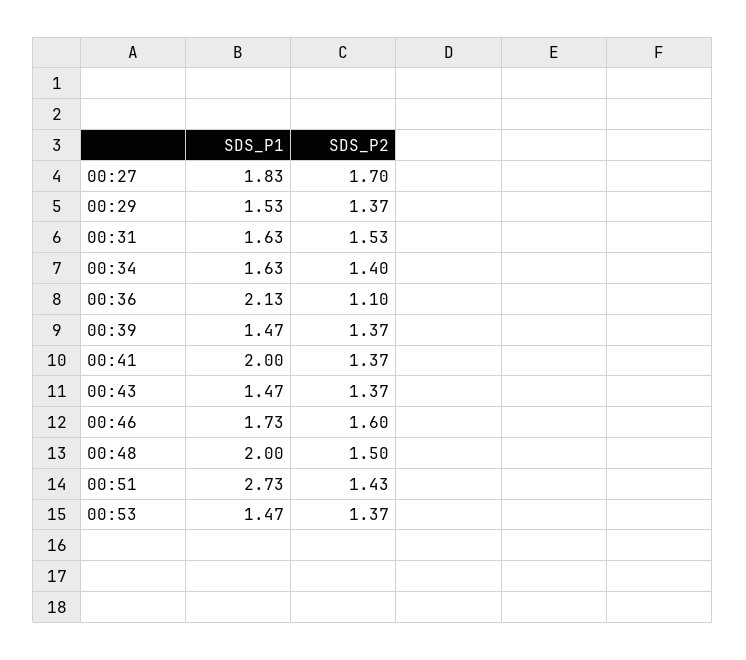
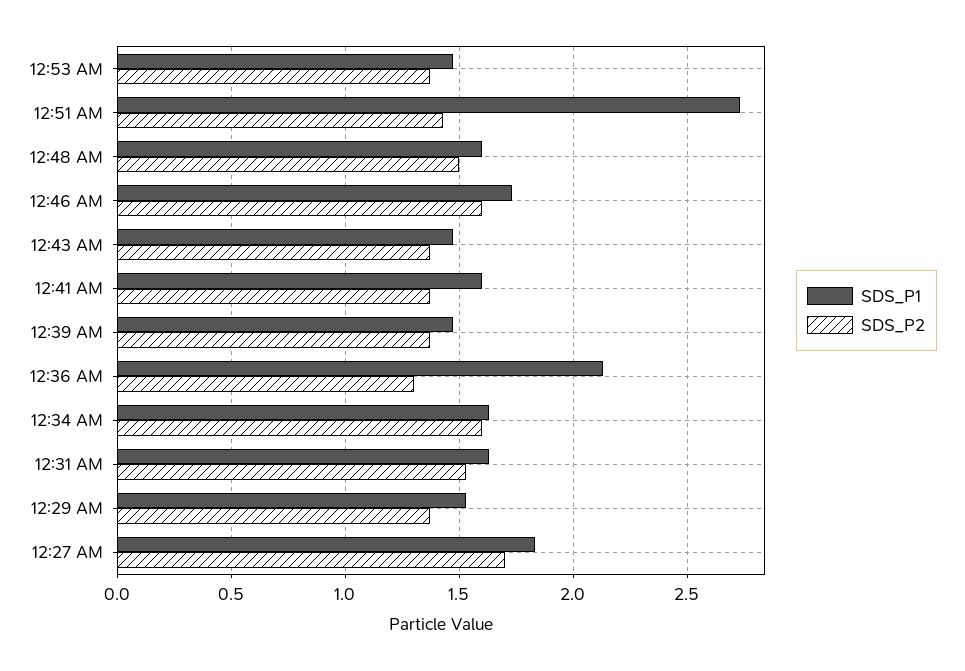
  {
    "SDS_P1": {
      "00:27": 1.83,
      "00:29": 1.53,
      "00:31": 1.63,
      "00:34": 1.63,
      "00:36": 2.13,
      "00:39": 1.47,
-     "00:41": 2,
+     "00:41": 1.6,
      "00:43": 1.47,
      "00:46": 1.73,
-     "00:48": 2,
+     "00:48": 1.6,
      "00:51": 2.73,
      "00:53": 1.47
    },
    "SDS_P2": {
      "00:27": 1.7,
      "00:29": 1.37,
      "00:31": 1.53,
-     "00:34": 1.4,
+     "00:34": 1.6,
-     "00:36": 1.1,
+     "00:36": 1.3,
      "00:39": 1.37,
      "00:41": 1.37,
      "00:43": 1.37,
      "00:46": 1.6,
      "00:48": 1.5,
      "00:51": 1.43,
      "00:53": 1.37
    }
  }

